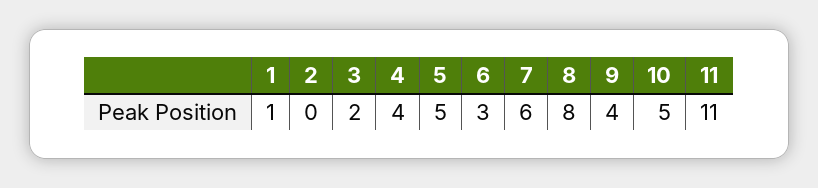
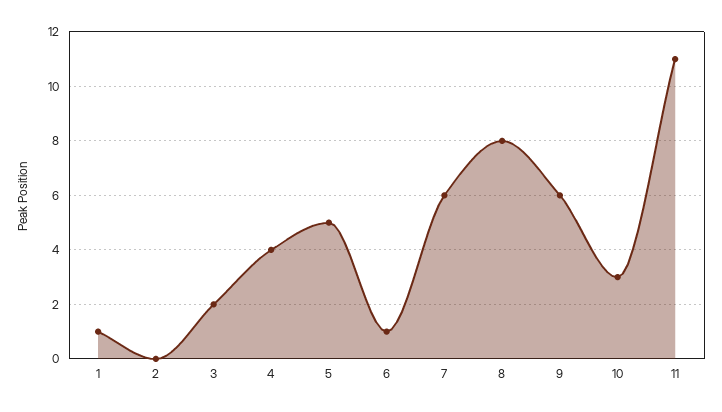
  {
    "1": 1,
    "2": 0,
    "3": 2,
    "4": 4,
    "5": 5,
-   "6": 3,
+   "6": 1,
    "7": 6,
    "8": 8,
-   "9": 4,
+   "9": 6,
-   "10": 5,
+   "10": 3,
    "11": 11
  }

